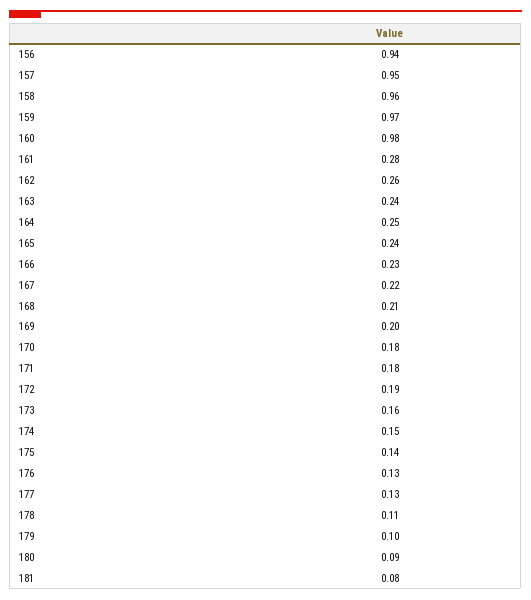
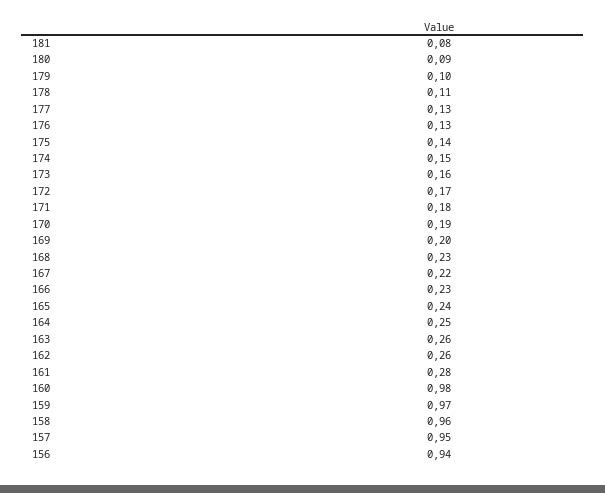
  {
    "156": 0.94,
    "157": 0.95,
    "158": 0.96,
    "159": 0.97,
    "160": 0.98,
    "161": 0.28,
    "162": 0.26,
-   "163": 0.24,
+   "163": 0.26,
    "164": 0.25,
    "165": 0.24,
    "166": 0.23,
    "167": 0.22,
-   "168": 0.21,
+   "168": 0.23,
    "169": 0.2,
-   "170": 0.18,
+   "170": 0.19,
    "171": 0.18,
-   "172": 0.19,
+   "172": 0.17,
    "173": 0.16,
    "174": 0.15,
    "175": 0.14,
    "176": 0.13,
    "177": 0.13,
    "178": 0.11,
    "179": 0.1,
    "180": 0.09,
    "181": 0.08
  }

